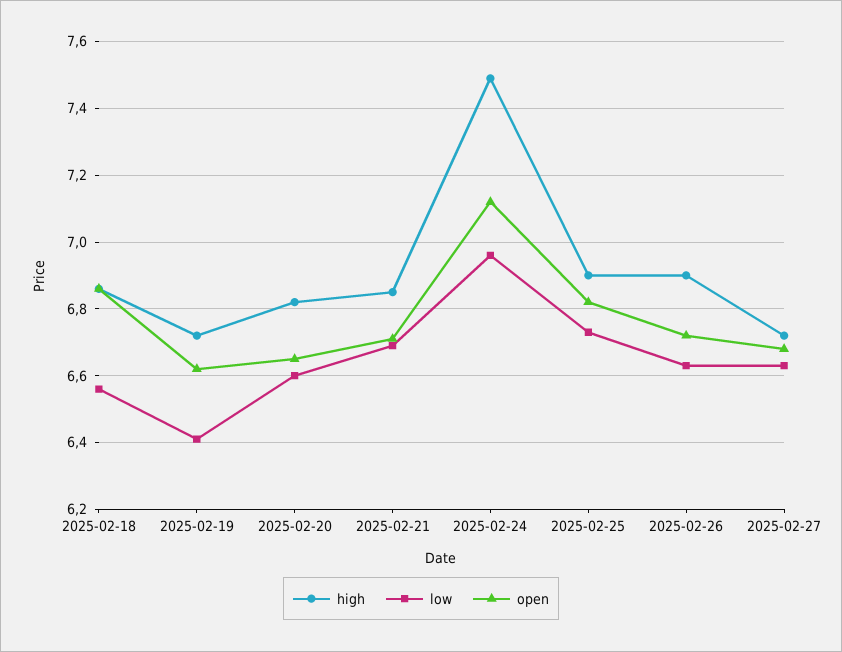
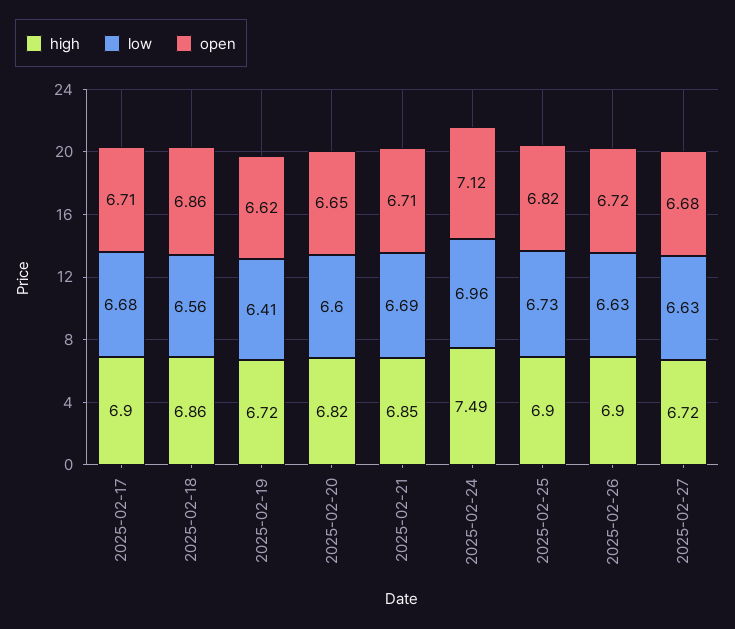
  {
    "high": {
      "2025-02-18": 6.86,
      "2025-02-19": 6.72,
      "2025-02-20": 6.82,
      "2025-02-21": 6.85,
      "2025-02-24": 7.49,
      "2025-02-25": 6.9,
      "2025-02-26": 6.9,
-     "2025-02-27": 6.72
+     "2025-02-27": 6.72,
+     "2025-02-17": 6.9
    },
    "low": {
      "2025-02-18": 6.56,
      "2025-02-19": 6.41,
      "2025-02-20": 6.6,
      "2025-02-21": 6.69,
      "2025-02-24": 6.96,
      "2025-02-25": 6.73,
      "2025-02-26": 6.63,
-     "2025-02-27": 6.63
+     "2025-02-27": 6.63,
+     "2025-02-17": 6.68
    },
    "open": {
      "2025-02-18": 6.86,
      "2025-02-19": 6.62,
      "2025-02-20": 6.65,
      "2025-02-21": 6.71,
      "2025-02-24": 7.12,
      "2025-02-25": 6.82,
      "2025-02-26": 6.72,
-     "2025-02-27": 6.68
+     "2025-02-27": 6.68,
+     "2025-02-17": 6.71
    }
  }

